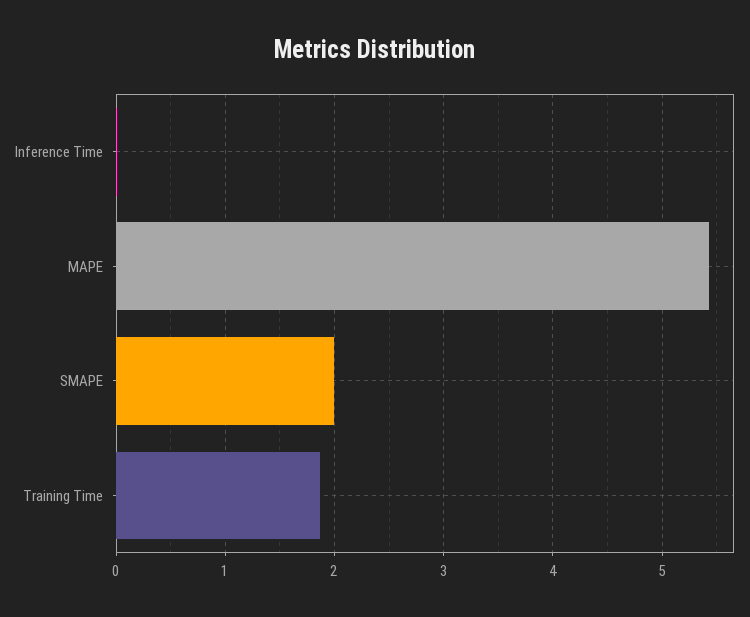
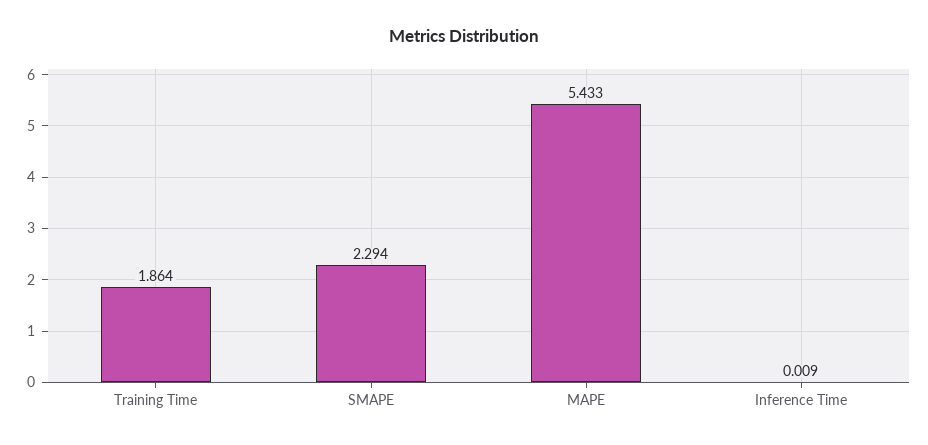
  {
    "Inference Time": 0.009,
    "MAPE": 5.433,
-   "SMAPE": 2,
+   "SMAPE": 2.294,
    "Training Time": 1.864
  }

